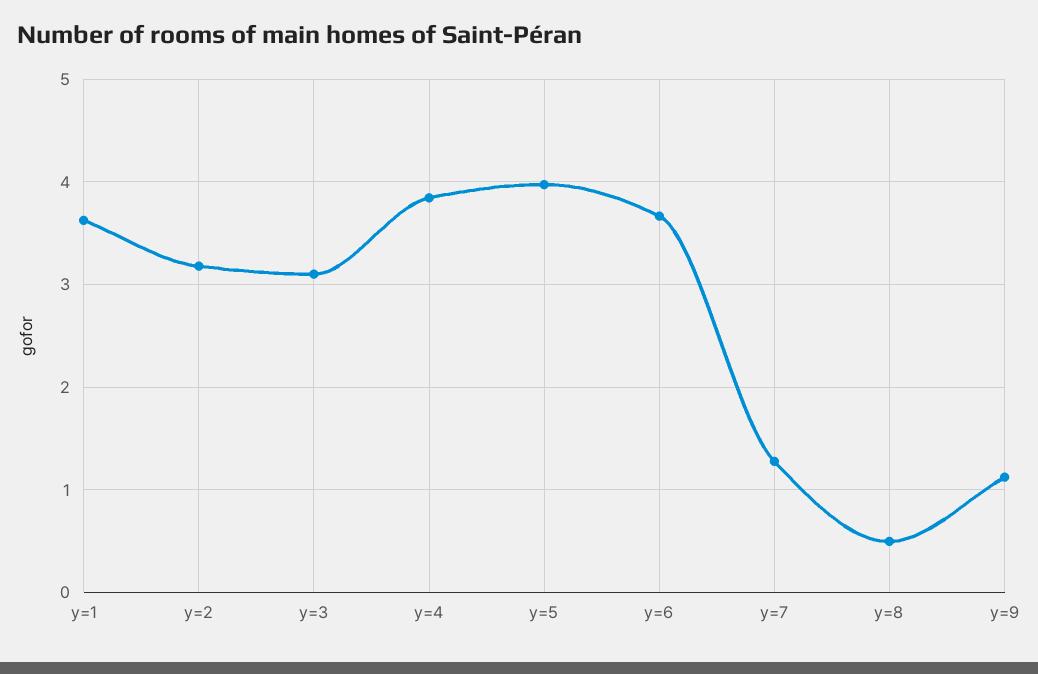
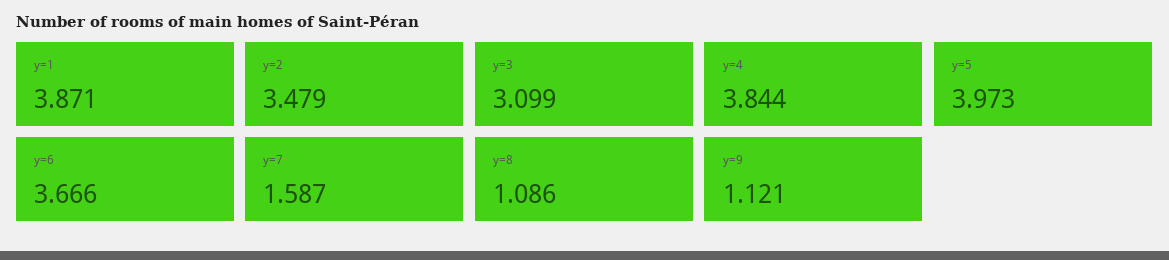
  {
-   "y=1": 3.6,
+   "y=1": 3.871,
-   "y=2": 3.2,
+   "y=2": 3.479,
    "y=3": 3.099,
    "y=4": 3.844,
    "y=5": 3.973,
    "y=6": 3.666,
-   "y=7": 1.3,
+   "y=7": 1.587,
-   "y=8": 0.5,
+   "y=8": 1.086,
    "y=9": 1.121
  }

